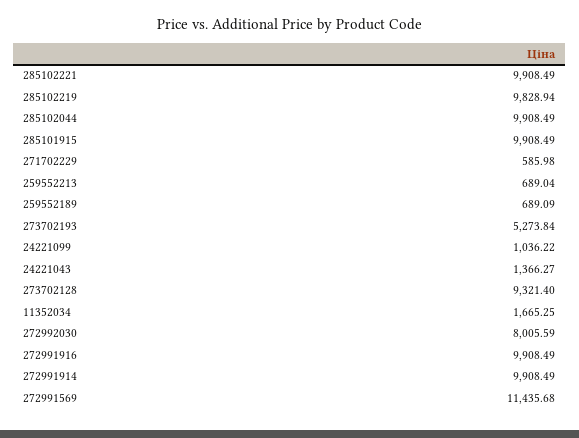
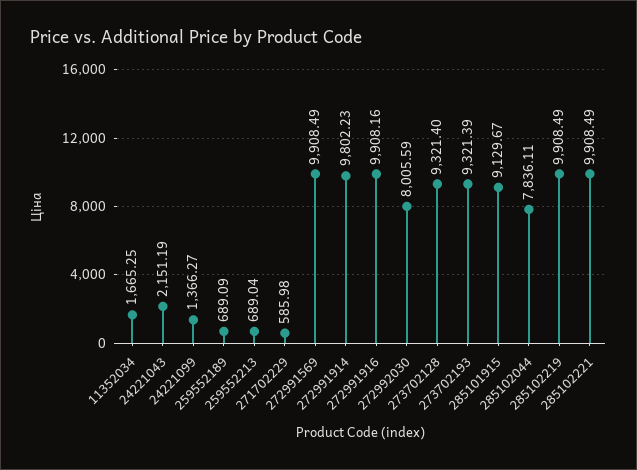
  {
    "285102221": 9908.49,
-   "285102219": 9828.94,
+   "285102219": 9908.49,
-   "285102044": 9908.49,
+   "285102044": 7836.11,
-   "285101915": 9908.49,
+   "285101915": 9129.67,
    "271702229": 585.98,
    "259552213": 689.04,
    "259552189": 689.09,
-   "273702193": 5273.84,
+   "273702193": 9321.39,
-   "24221099": 1036.22,
+   "24221099": 1366.27,
-   "24221043": 1366.27,
+   "24221043": 2151.19,
    "273702128": 9321.4,
    "11352034": 1665.25,
    "272992030": 8005.59,
-   "272991916": 9908.49,
+   "272991916": 9908.16,
-   "272991914": 9908.49,
+   "272991914": 9802.23,
-   "272991569": 11435.68
+   "272991569": 9908.49
  }

